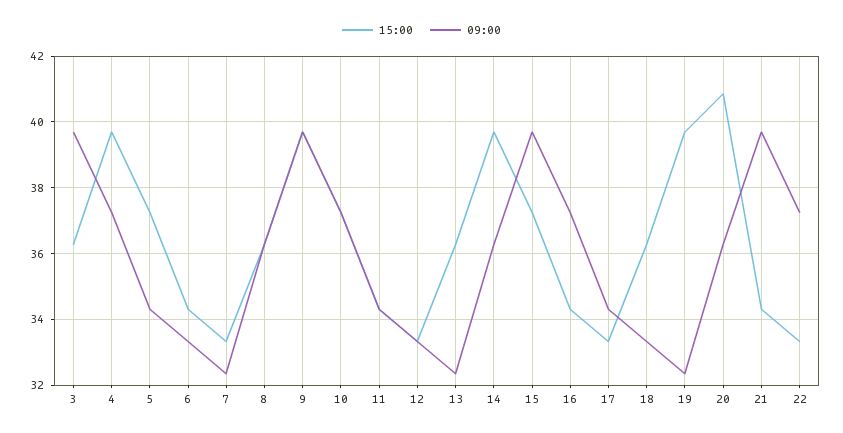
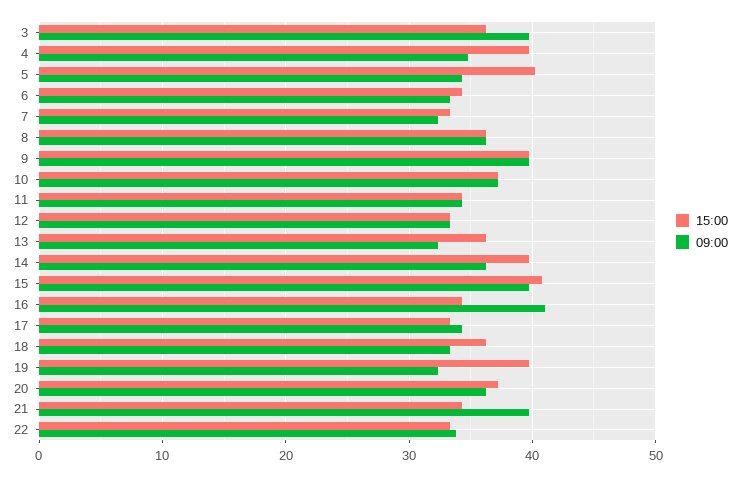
  {
    "15:00": {
      "3": 36.2,
      "4": 39.6,
-     "5": 37.2,
+     "5": 40,
      "6": 34.4,
      "7": 33.4,
      "8": 36.2,
      "9": 39.6,
      "10": 37.2,
      "11": 34.4,
      "12": 33.4,
      "13": 36.2,
      "14": 39.6,
-     "15": 37.2,
+     "15": 41,
      "16": 34.4,
      "17": 33.4,
      "18": 36.2,
      "19": 39.6,
-     "20": 40.8,
+     "20": 37,
      "21": 34.4,
      "22": 33.4
    },
    "09:00": {
      "3": 39.6,
-     "4": 37.2,
+     "4": 35,
      "5": 34.4,
      "6": 33.4,
      "7": 32.4,
      "8": 36.2,
      "9": 39.6,
      "10": 37.2,
      "11": 34.4,
      "12": 33.4,
      "13": 32.4,
      "14": 36.2,
      "15": 39.6,
-     "16": 37.2,
+     "16": 41,
      "17": 34.4,
      "18": 33.4,
      "19": 32.4,
      "20": 36.2,
      "21": 39.6,
-     "22": 37.2
+     "22": 34
    }
  }

